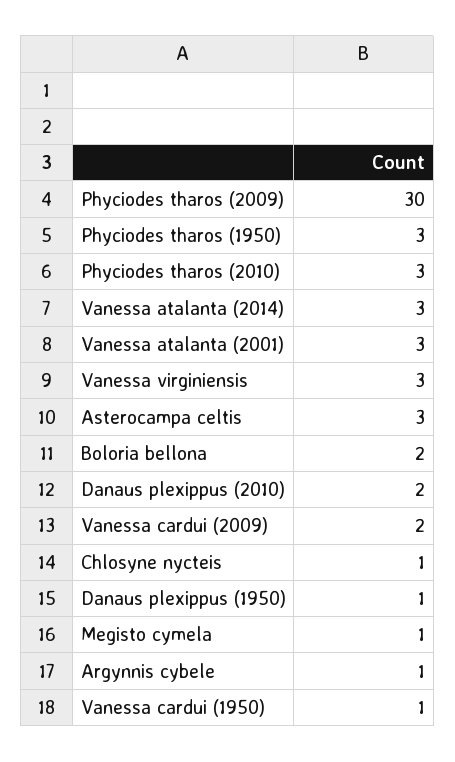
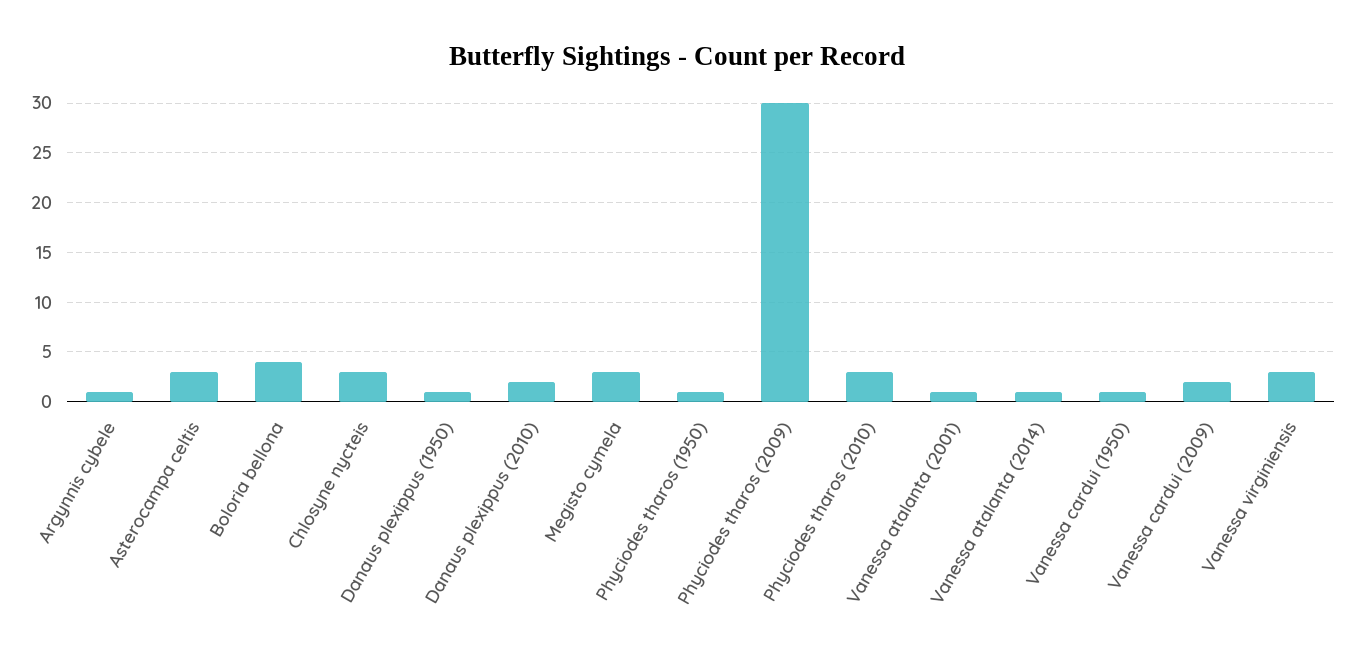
  {
    "Phyciodes tharos (2009)": 30,
-   "Phyciodes tharos (1950)": 3,
+   "Phyciodes tharos (1950)": 1,
    "Phyciodes tharos (2010)": 3,
-   "Vanessa atalanta (2014)": 3,
+   "Vanessa atalanta (2014)": 1,
-   "Vanessa atalanta (2001)": 3,
+   "Vanessa atalanta (2001)": 1,
    "Vanessa virginiensis": 3,
    "Asterocampa celtis": 3,
-   "Boloria bellona": 2,
+   "Boloria bellona": 4,
    "Danaus plexippus (2010)": 2,
    "Vanessa cardui (2009)": 2,
-   "Chlosyne nycteis": 1,
+   "Chlosyne nycteis": 3,
    "Danaus plexippus (1950)": 1,
-   "Megisto cymela": 1,
+   "Megisto cymela": 3,
    "Argynnis cybele": 1,
    "Vanessa cardui (1950)": 1
  }

